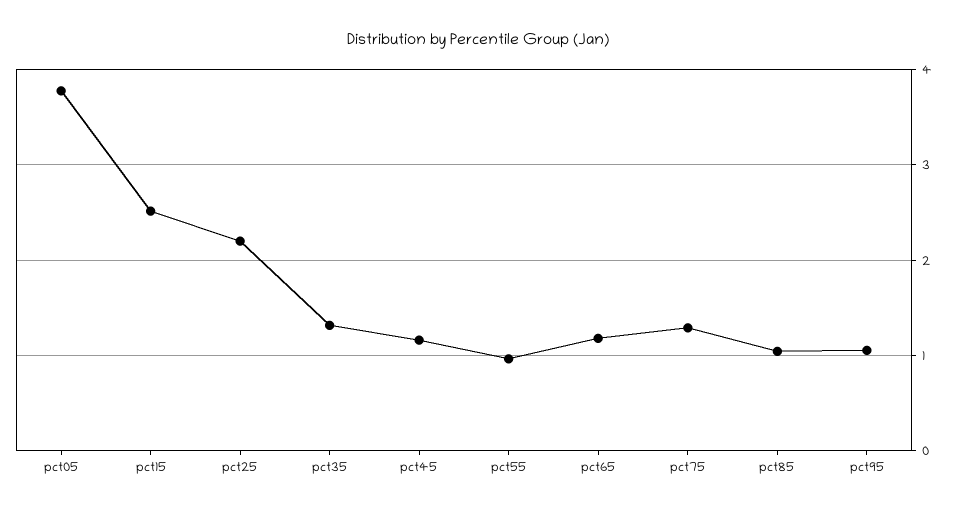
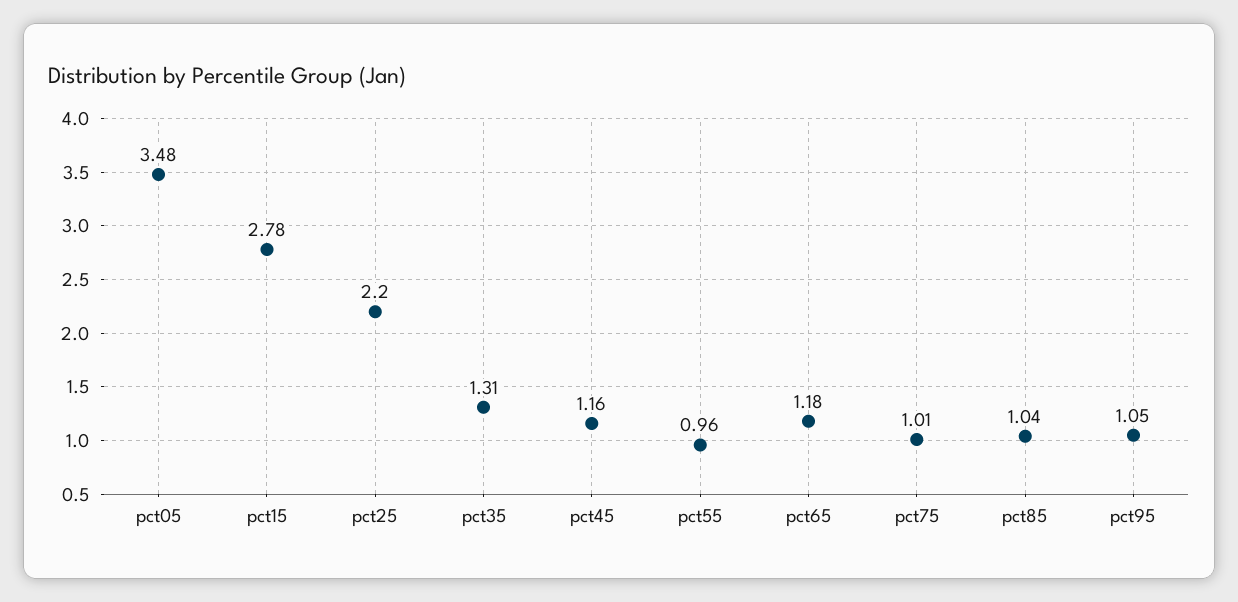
  {
-   "pct05": 3.8,
+   "pct05": 3.48,
-   "pct15": 2.5,
+   "pct15": 2.78,
    "pct25": 2.2,
    "pct35": 1.31,
    "pct45": 1.16,
    "pct55": 0.96,
    "pct65": 1.18,
-   "pct75": 1.3,
+   "pct75": 1.01,
    "pct85": 1.04,
    "pct95": 1.05
  }

